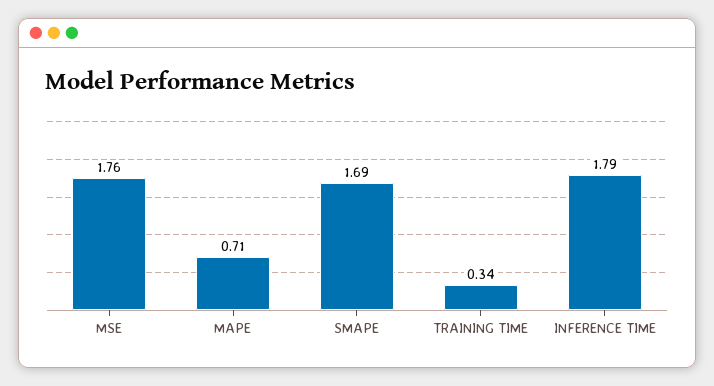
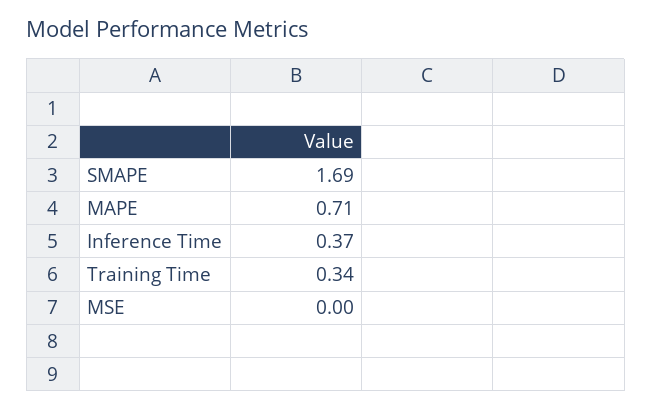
  {
-   "MSE": 1.76,
+   "MSE": 0,
    "MAPE": 0.71,
    "SMAPE": 1.69,
    "TRAINING TIME": 0.34,
-   "INFERENCE TIME": 1.79
+   "INFERENCE TIME": 0.37
  }

